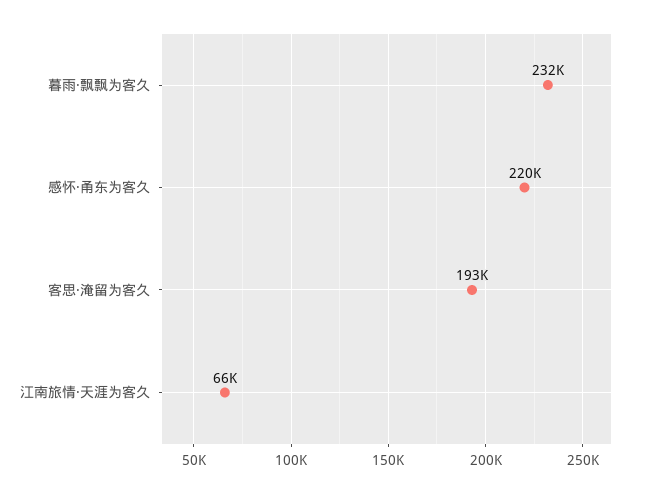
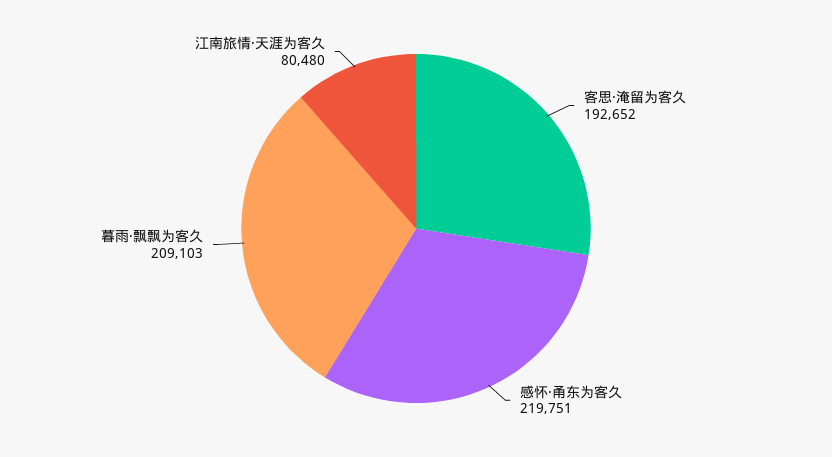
  {
-   "暮雨·飘飘为客久": 232000,
+   "暮雨·飘飘为客久": 209103,
    "感怀·甬东为客久": 219751,
    "客思·淹留为客久": 192652,
-   "江南旅情·天涯为客久": 66000
+   "江南旅情·天涯为客久": 80480
  }

